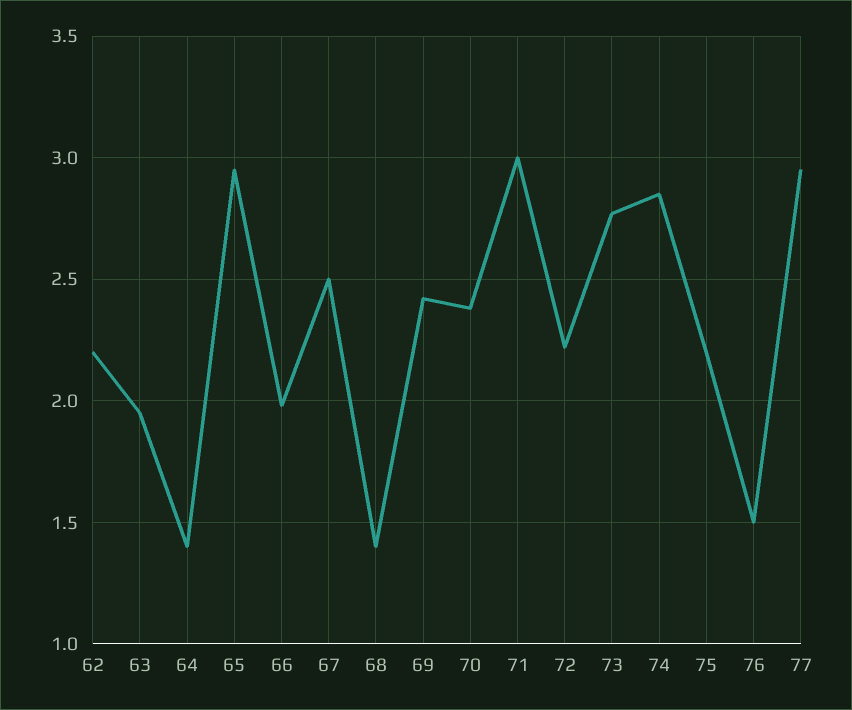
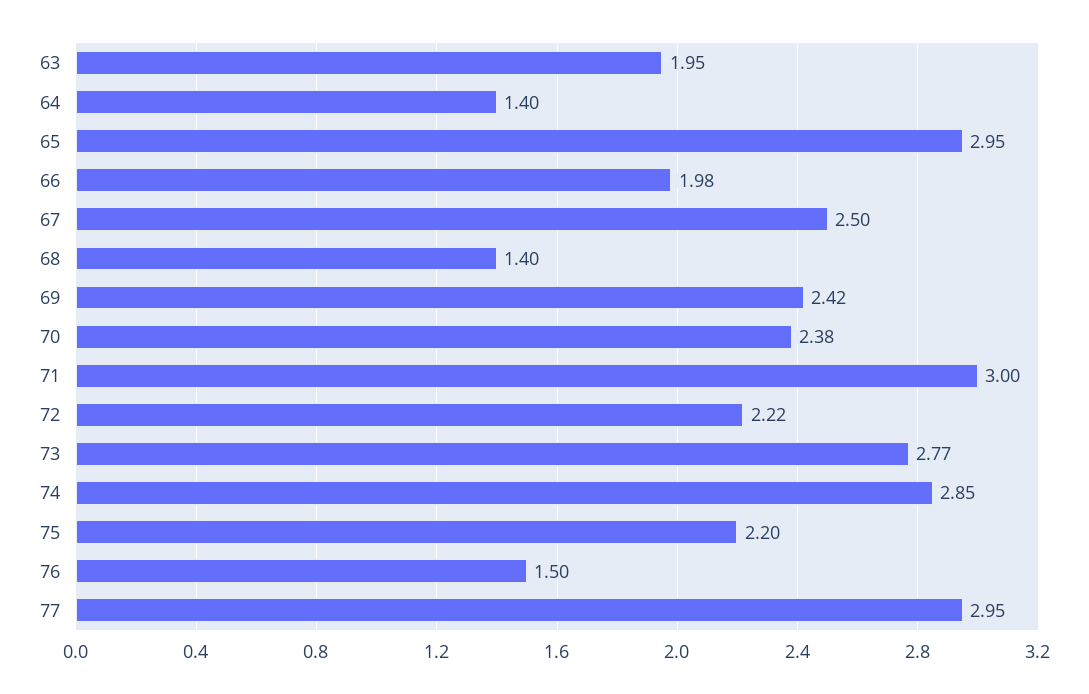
  {
-   "62": 2.2,
    "63": 1.95,
    "64": 1.4,
    "65": 2.95,
    "66": 1.98,
    "67": 2.5,
    "68": 1.4,
    "69": 2.42,
    "70": 2.38,
    "71": 3,
    "72": 2.22,
    "73": 2.77,
    "74": 2.85,
    "75": 2.2,
    "76": 1.5,
    "77": 2.95
  }

